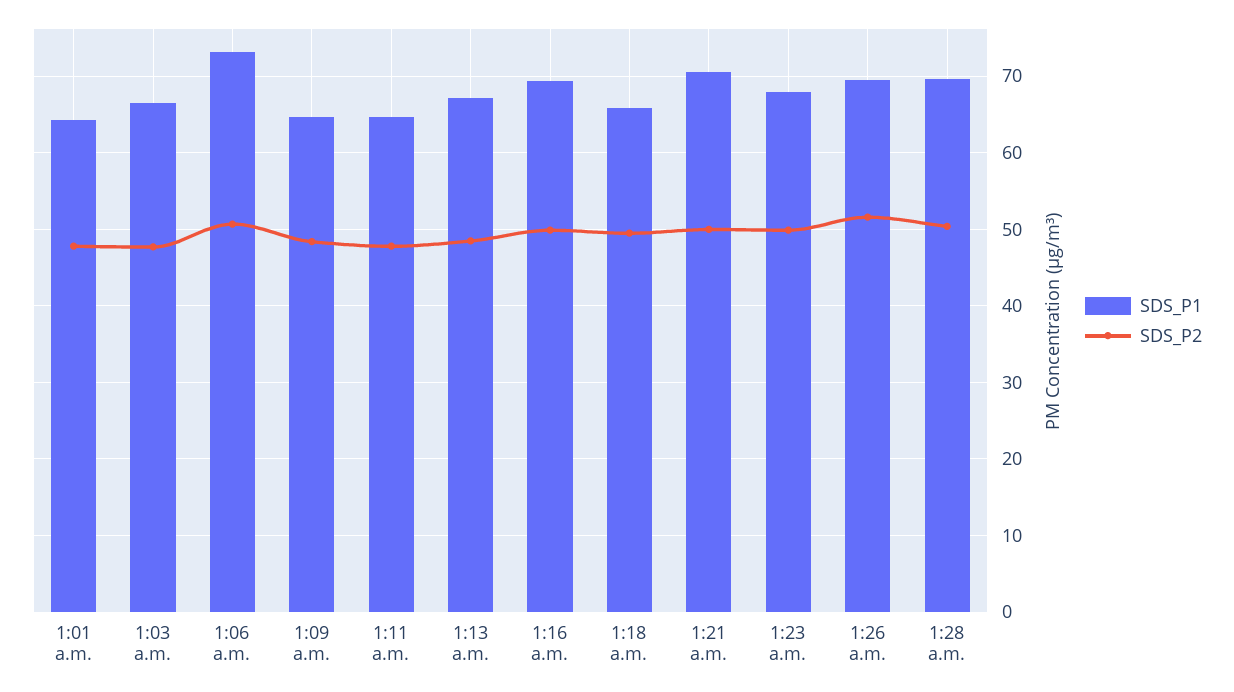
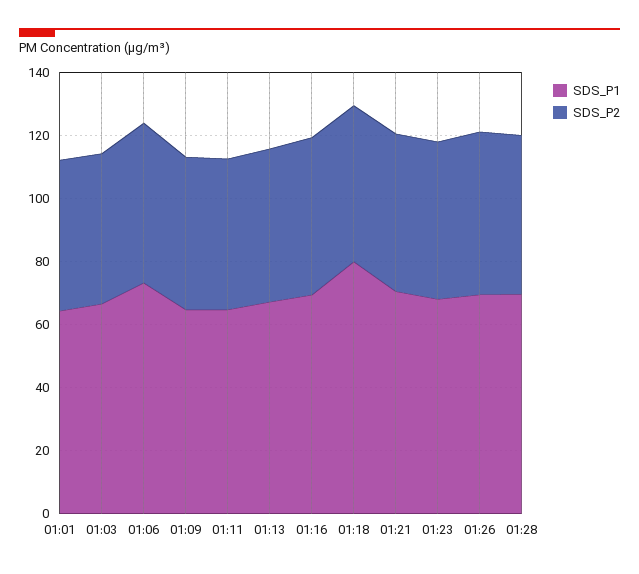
  {
    "SDS_P1": {
      "1:01 a.m.": 64,
      "1:03 a.m.": 67,
      "1:06 a.m.": 73,
      "1:09 a.m.": 65,
      "1:11 a.m.": 65,
      "1:13 a.m.": 67,
      "1:16 a.m.": 69,
-     "1:18 a.m.": 66,
+     "1:18 a.m.": 80,
      "1:21 a.m.": 71,
      "1:23 a.m.": 68,
      "1:26 a.m.": 70,
      "1:28 a.m.": 70
    },
    "SDS_P2": {
      "1:01 a.m.": 48,
      "1:03 a.m.": 48,
      "1:06 a.m.": 51,
      "1:09 a.m.": 48,
      "1:11 a.m.": 48,
      "1:13 a.m.": 49,
      "1:16 a.m.": 50,
      "1:18 a.m.": 50,
      "1:21 a.m.": 50,
      "1:23 a.m.": 50,
      "1:26 a.m.": 52,
      "1:28 a.m.": 50
    }
  }

